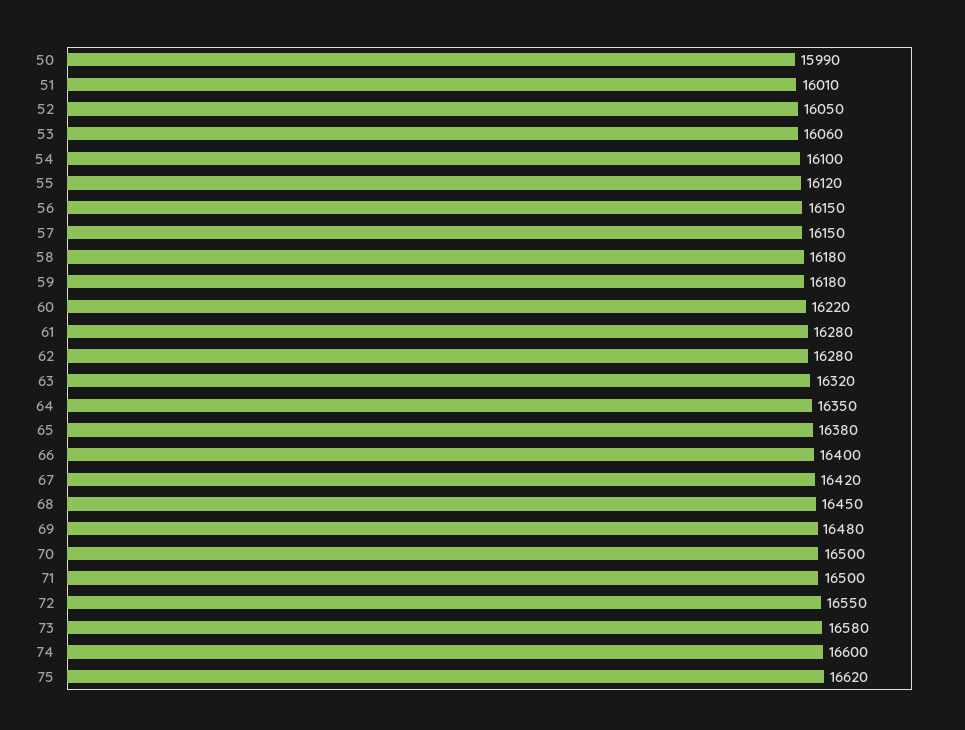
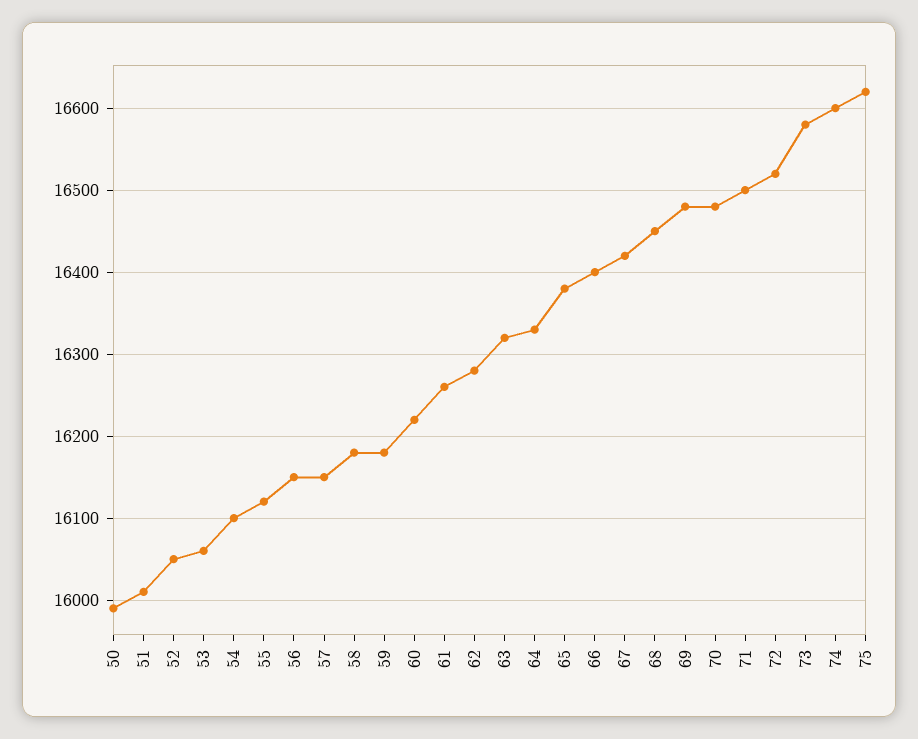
  {
    "50": 15990,
    "51": 16010,
    "52": 16050,
    "53": 16060,
    "54": 16100,
    "55": 16120,
    "56": 16150,
    "57": 16150,
    "58": 16180,
    "59": 16180,
    "60": 16220,
-   "61": 16280,
+   "61": 16260,
    "62": 16280,
    "63": 16320,
-   "64": 16350,
+   "64": 16330,
    "65": 16380,
    "66": 16400,
    "67": 16420,
    "68": 16450,
    "69": 16480,
-   "70": 16500,
+   "70": 16480,
    "71": 16500,
-   "72": 16550,
+   "72": 16520,
    "73": 16580,
    "74": 16600,
    "75": 16620
  }

